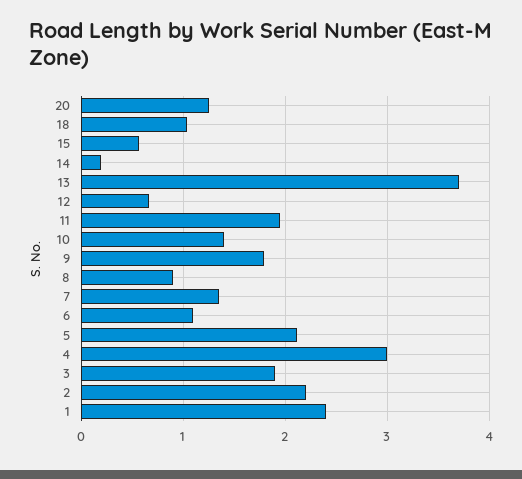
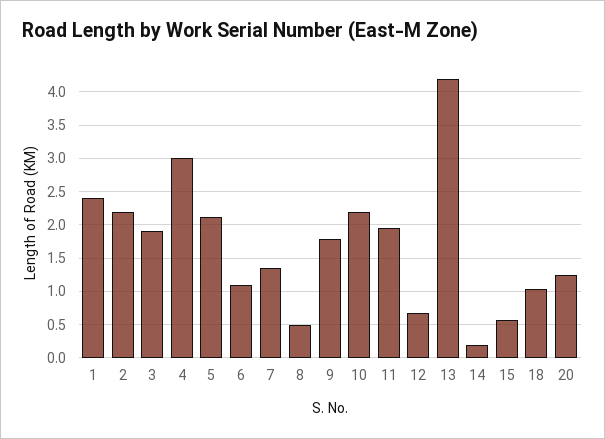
  {
    "20": 1.3,
    "18": 1,
    "15": 0.6,
    "14": 0.2,
-   "13": 3.7,
+   "13": 4.2,
    "12": 0.7,
    "11": 2,
-   "10": 1.4,
+   "10": 2.2,
    "9": 1.8,
-   "8": 0.9,
+   "8": 0.5,
    "7": 1.4,
    "6": 1.1,
    "5": 2.1,
    "4": 3,
    "3": 1.9,
    "2": 2.2,
    "1": 2.4
  }

